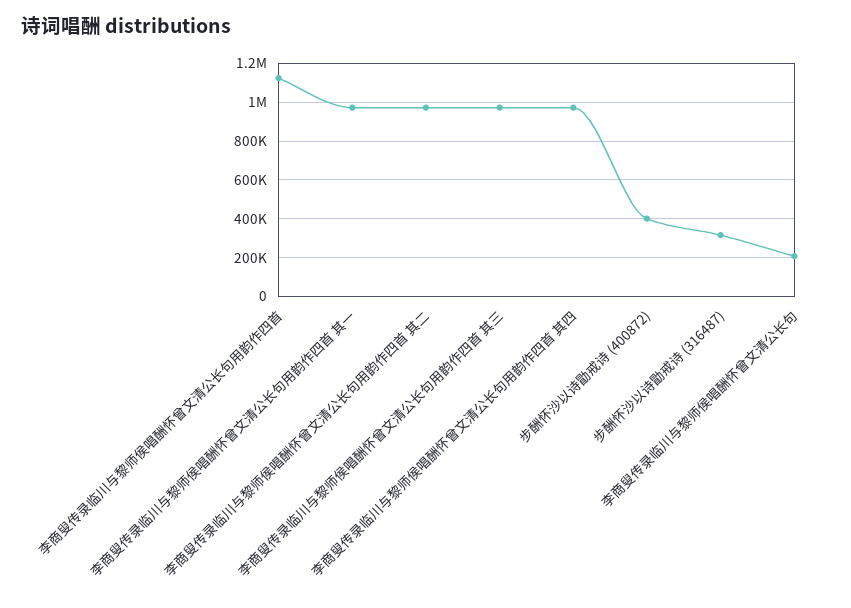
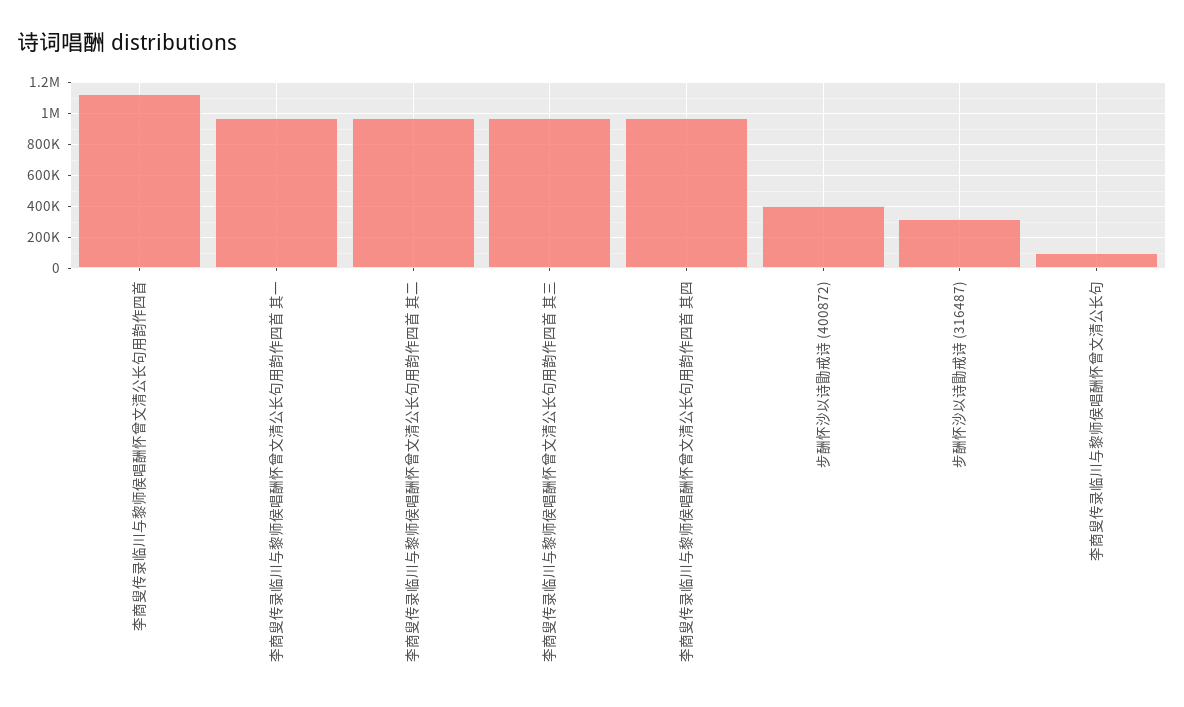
  {
    "李商叟传录临川与黎师侯唱酬怀曾文清公长句用韵作四首": 1100000,
    "李商叟传录临川与黎师侯唱酬怀曾文清公长句用韵作四首 其一": 950000,
    "李商叟传录临川与黎师侯唱酬怀曾文清公长句用韵作四首 其二": 950000,
    "李商叟传录临川与黎师侯唱酬怀曾文清公长句用韵作四首 其三": 950000,
    "李商叟传录临川与黎师侯唱酬怀曾文清公长句用韵作四首 其四": 950000,
    "步酬怀沙以诗勖戒诗 (400872)": 400000,
    "步酬怀沙以诗勖戒诗 (316487)": 300000,
-   "李商叟传录临川与黎师侯唱酬怀曾文清公长句": 200000
+   "李商叟传录临川与黎师侯唱酬怀曾文清公长句": 100000
  }

